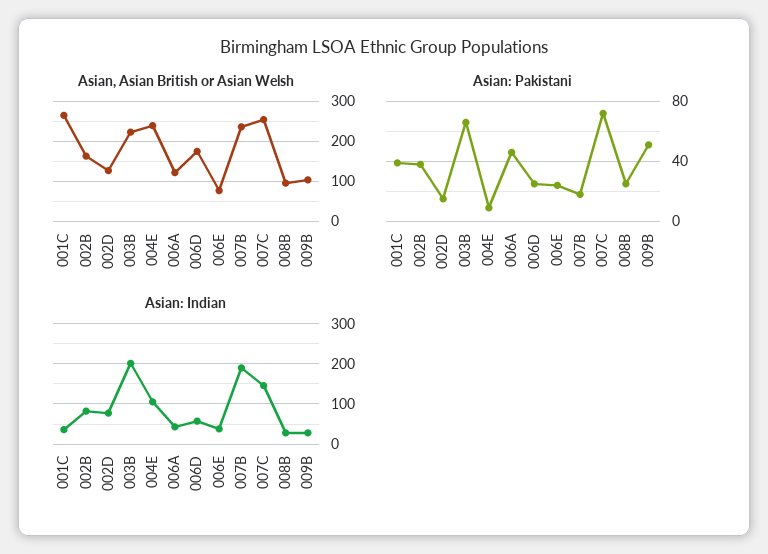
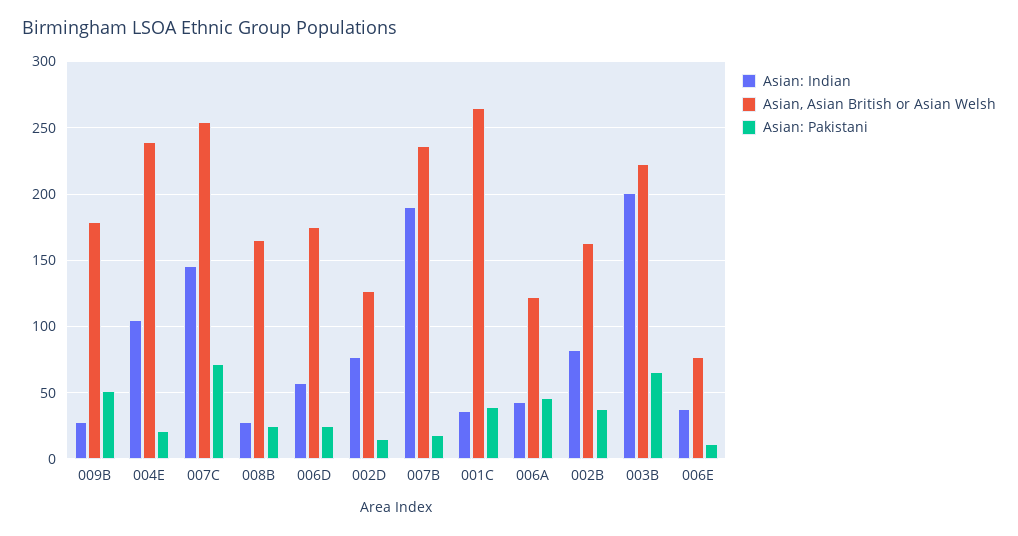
  {
    "Asian, Asian British or Asian Welsh": {
      "001C": 265,
      "002B": 165,
      "002D": 125,
      "003B": 225,
      "004E": 240,
      "006A": 120,
      "006D": 175,
      "006E": 75,
      "007B": 235,
      "007C": 255,
-     "008B": 100,
+     "008B": 165,
-     "009B": 100
+     "009B": 180
    },
    "Asian: Pakistani": {
      "001C": 40,
      "002B": 40,
      "002D": 15,
      "003B": 65,
-     "004E": 10,
+     "004E": 20,
      "006A": 45,
      "006D": 25,
-     "006E": 25,
+     "006E": 10,
      "007B": 20,
      "007C": 70,
      "008B": 25,
      "009B": 50
    },
    "Asian: Indian": {
      "001C": 35,
      "002B": 80,
      "002D": 75,
      "003B": 200,
      "004E": 105,
      "006A": 45,
      "006D": 55,
      "006E": 40,
      "007B": 190,
      "007C": 145,
      "008B": 30,
      "009B": 30
    }
  }

